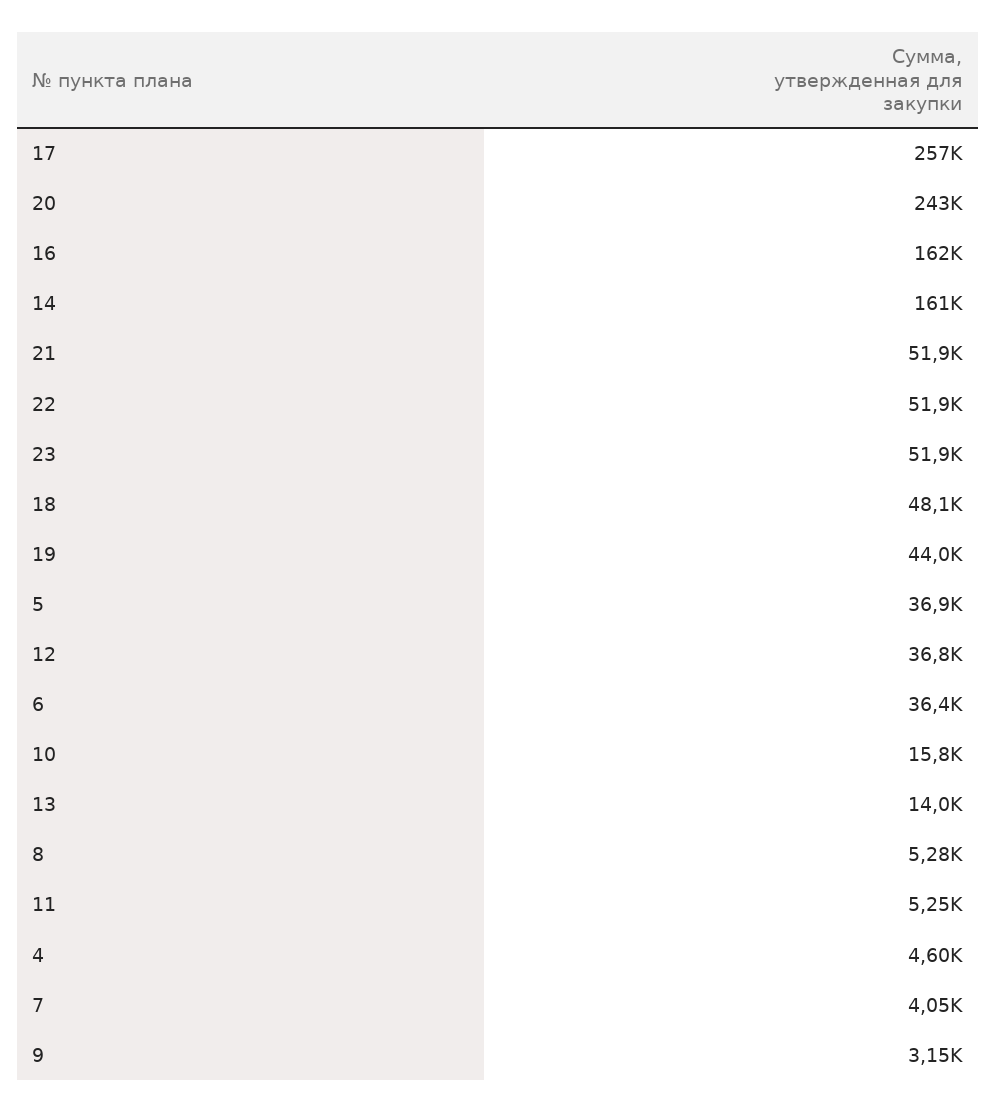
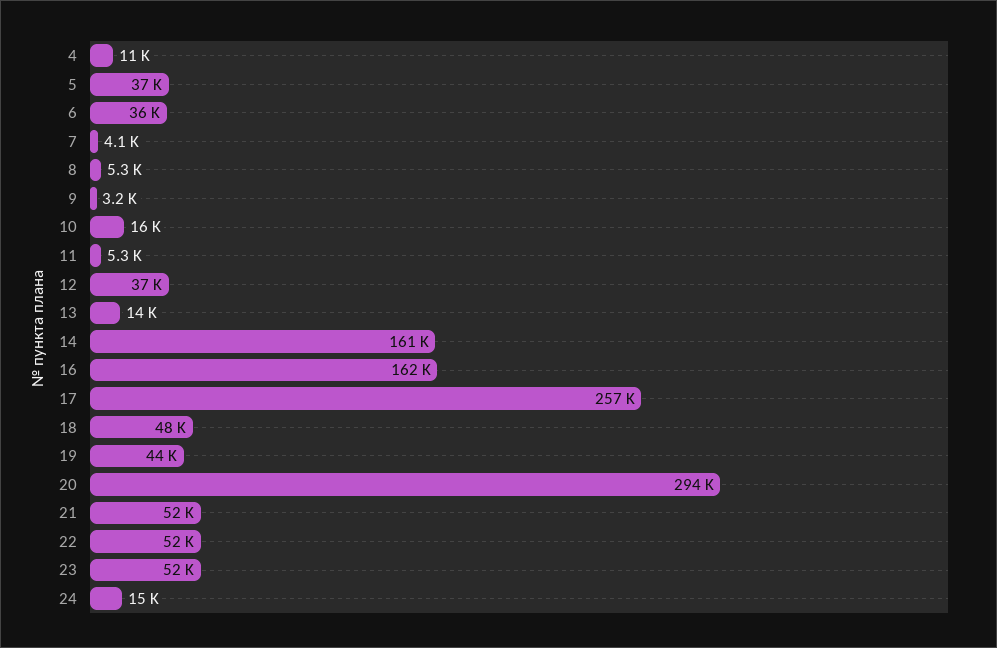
  {
    "17": 257000,
-   "20": 243000,
+   "20": 294000,
    "16": 162000,
    "14": 161000,
    "21": 51900,
    "22": 51900,
    "23": 51900,
    "18": 48100,
    "19": 44000,
    "5": 36900,
    "12": 36800,
    "6": 36400,
    "10": 15800,
    "13": 14000,
    "8": 5280,
    "11": 5250,
-   "4": 4600,
+   "4": 11000,
    "7": 4050,
-   "9": 3150
+   "9": 3150,
+   "24": 15000
  }

